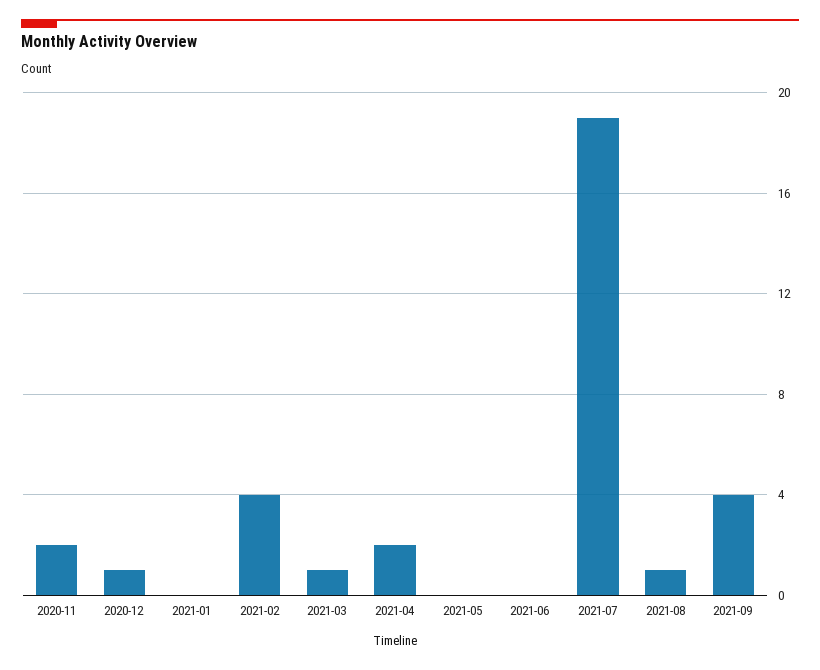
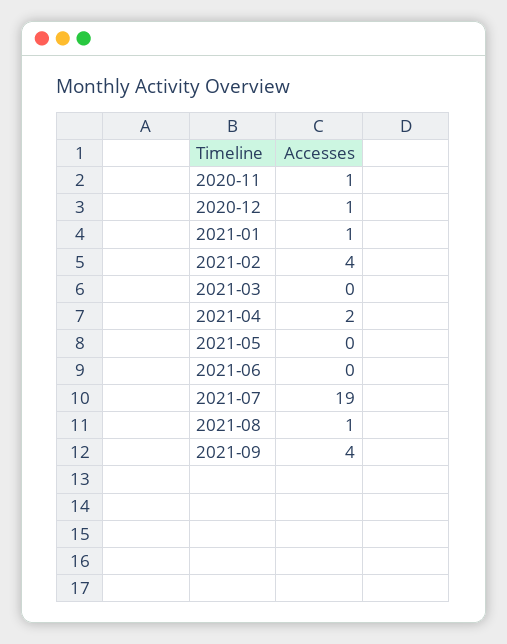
  {
-   "2020-11": 2,
+   "2020-11": 1,
    "2020-12": 1,
-   "2021-01": 0,
+   "2021-01": 1,
    "2021-02": 4,
-   "2021-03": 1,
+   "2021-03": 0,
    "2021-04": 2,
    "2021-05": 0,
    "2021-06": 0,
    "2021-07": 19,
    "2021-08": 1,
    "2021-09": 4
  }

